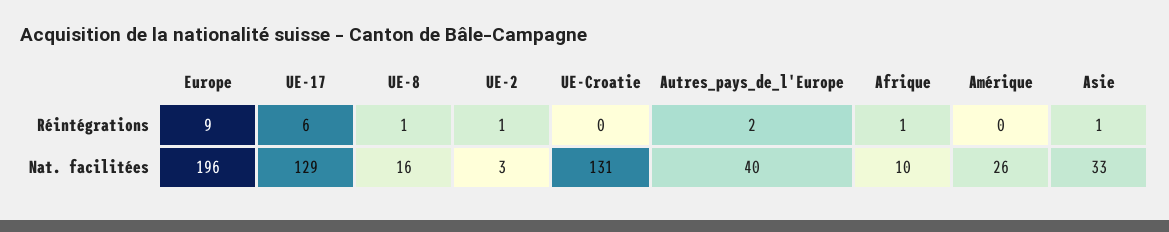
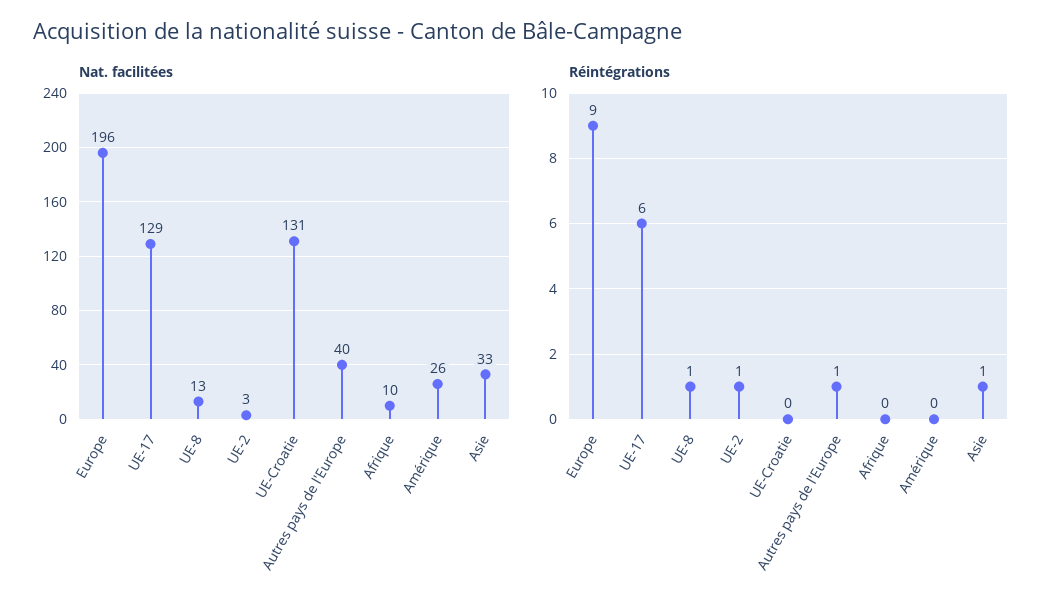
  {
    "Réintégrations": {
      "Europe": 9,
      "UE-17": 6,
      "UE-8": 1,
      "UE-2": 1,
      "UE-Croatie": 0,
-     "Autres_pays_de_l'Europe": 2,
+     "Autres_pays_de_l'Europe": 1,
-     "Afrique": 1,
+     "Afrique": 0,
      "Amérique": 0,
      "Asie": 1
    },
    "Nat. facilitées": {
      "Europe": 196,
      "UE-17": 129,
-     "UE-8": 16,
+     "UE-8": 13,
      "UE-2": 3,
      "UE-Croatie": 131,
      "Autres_pays_de_l'Europe": 40,
      "Afrique": 10,
      "Amérique": 26,
      "Asie": 33
    }
  }

